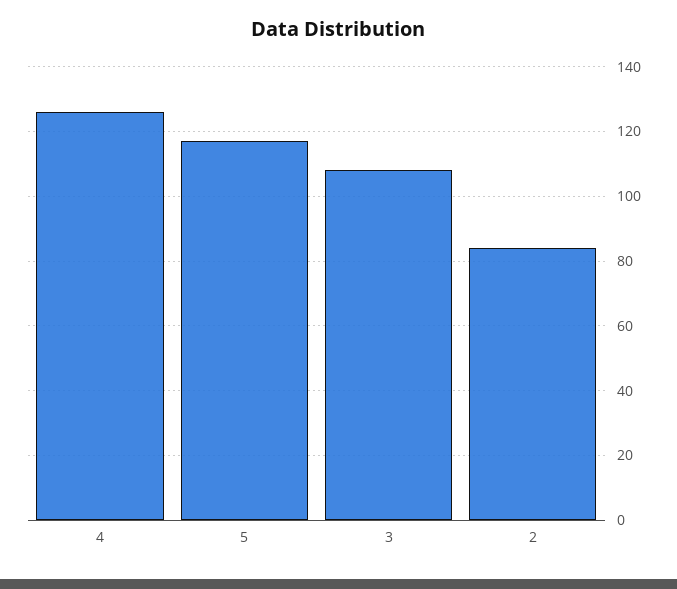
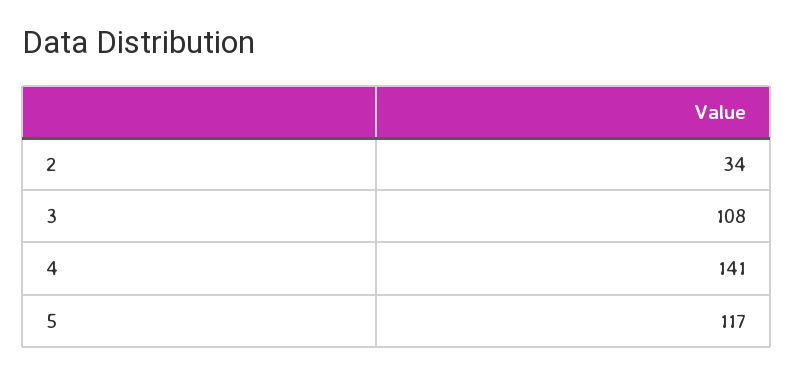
  {
-   "4": 125,
+   "4": 141,
    "5": 117,
    "3": 108,
-   "2": 85
+   "2": 34
  }

